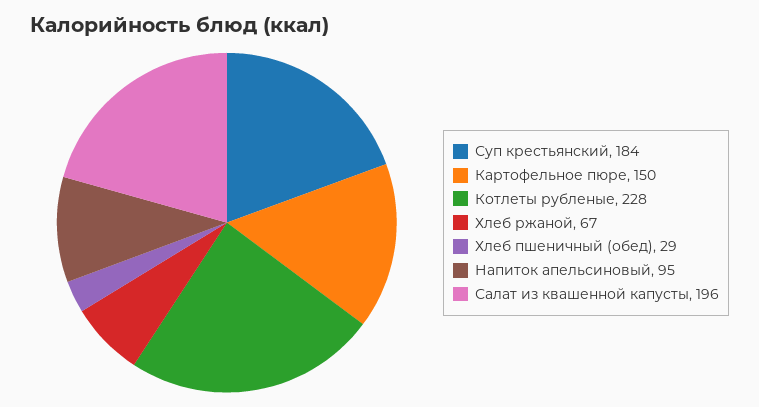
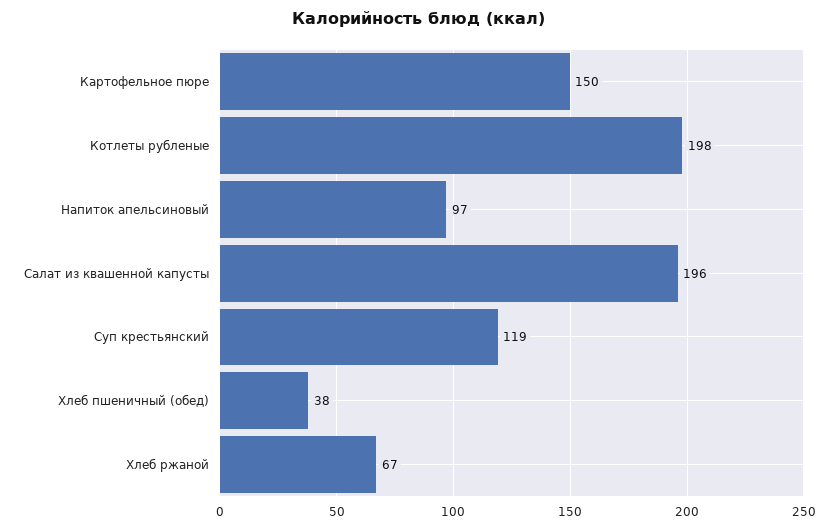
  {
-   "Суп крестьянский": 184,
+   "Суп крестьянский": 119,
    "Картофельное пюре": 150,
-   "Котлеты рубленые": 228,
+   "Котлеты рубленые": 198,
    "Хлеб ржаной": 67,
-   "Хлеб пшеничный (обед)": 29,
+   "Хлеб пшеничный (обед)": 38,
-   "Напиток апельсиновый": 95,
+   "Напиток апельсиновый": 97,
    "Салат из квашенной капусты": 196
  }

